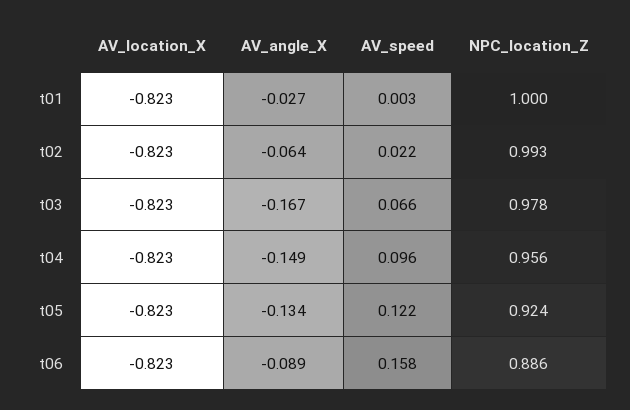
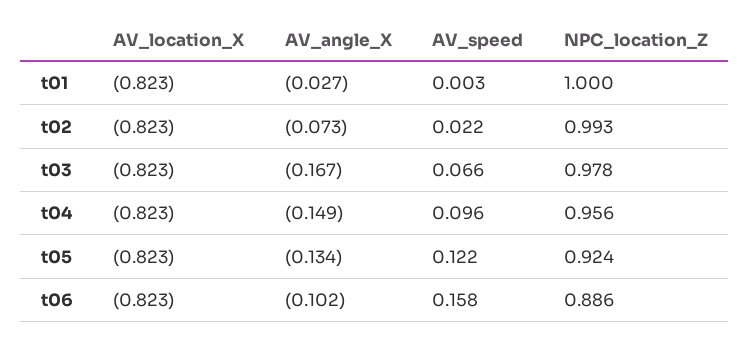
  {
    "AV_location_X": {
      "t01": -0.823,
      "t02": -0.823,
      "t03": -0.823,
      "t04": -0.823,
      "t05": -0.823,
      "t06": -0.823
    },
    "AV_angle_X": {
      "t01": -0.027,
-     "t02": -0.064,
+     "t02": -0.073,
      "t03": -0.167,
      "t04": -0.149,
      "t05": -0.134,
-     "t06": -0.089
+     "t06": -0.102
    },
    "AV_speed": {
      "t01": 0.003,
      "t02": 0.022,
      "t03": 0.066,
      "t04": 0.096,
      "t05": 0.122,
      "t06": 0.158
    },
    "NPC_location_Z": {
      "t01": 1,
      "t02": 0.993,
      "t03": 0.978,
      "t04": 0.956,
      "t05": 0.924,
      "t06": 0.886
    }
  }

